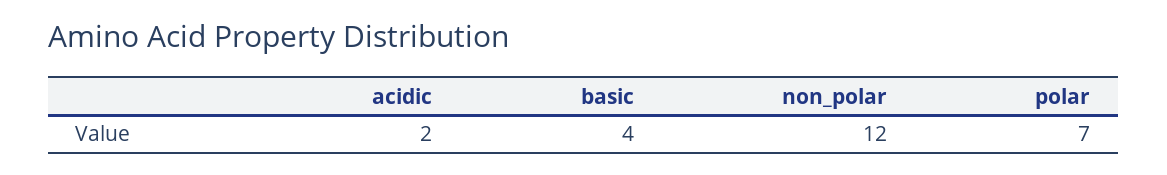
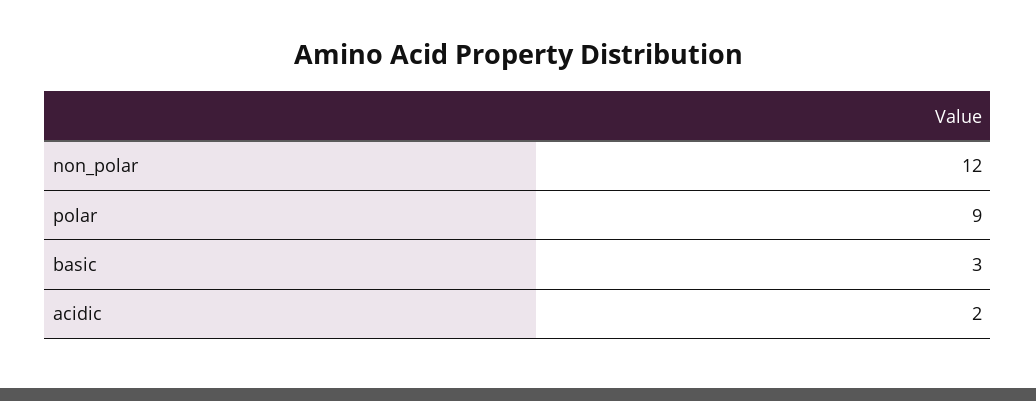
  {
    "acidic": 2,
-   "basic": 4,
+   "basic": 3,
    "non_polar": 12,
-   "polar": 7
+   "polar": 9
  }

